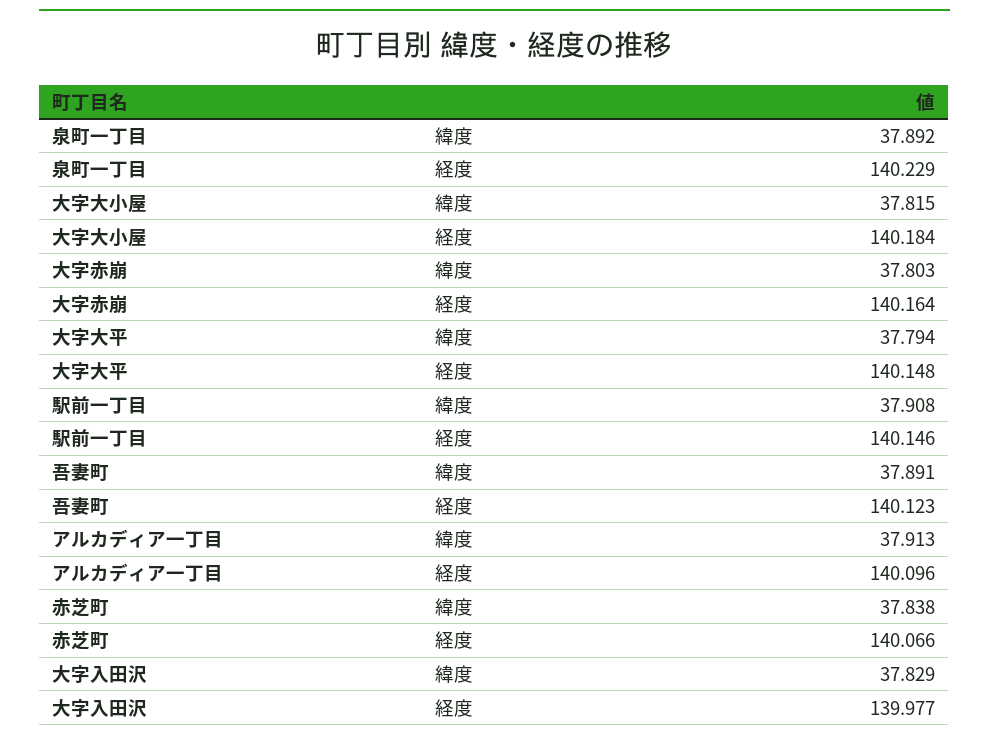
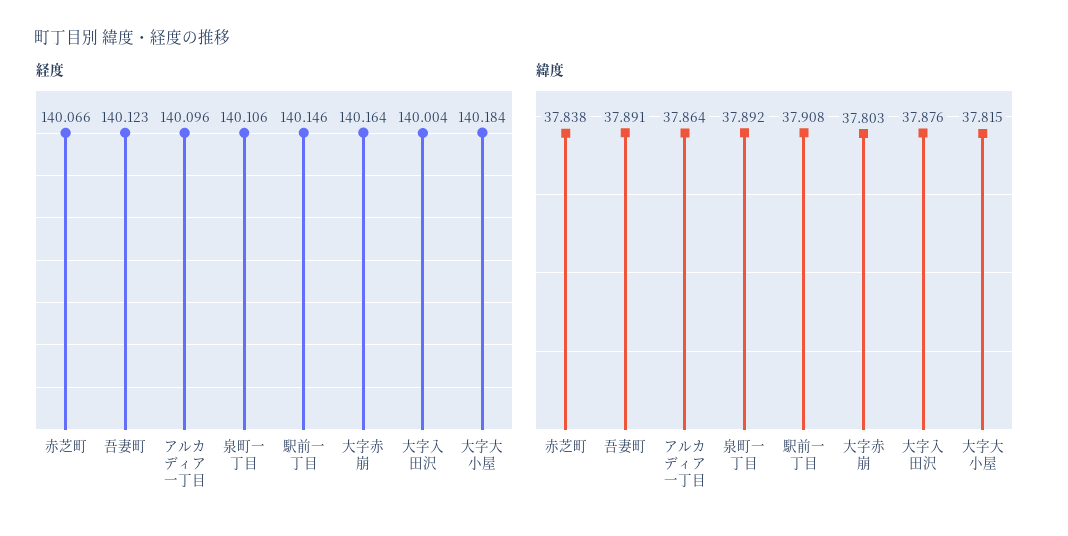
  {
    "緯度": {
      "泉町一丁目": 37.892,
      "大字大小屋": 37.815,
      "大字赤崩": 37.803,
-     "大字大平": 37.794,
      "駅前一丁目": 37.908,
      "吾妻町": 37.891,
-     "アルカディア一丁目": 37.913,
+     "アルカディア一丁目": 37.864,
      "赤芝町": 37.838,
-     "大字入田沢": 37.829
+     "大字入田沢": 37.876
    },
    "経度": {
-     "泉町一丁目": 140.229,
+     "泉町一丁目": 140.106,
      "大字大小屋": 140.184,
      "大字赤崩": 140.164,
-     "大字大平": 140.148,
      "駅前一丁目": 140.146,
      "吾妻町": 140.123,
      "アルカディア一丁目": 140.096,
      "赤芝町": 140.066,
-     "大字入田沢": 139.977
+     "大字入田沢": 140.004
    }
  }

